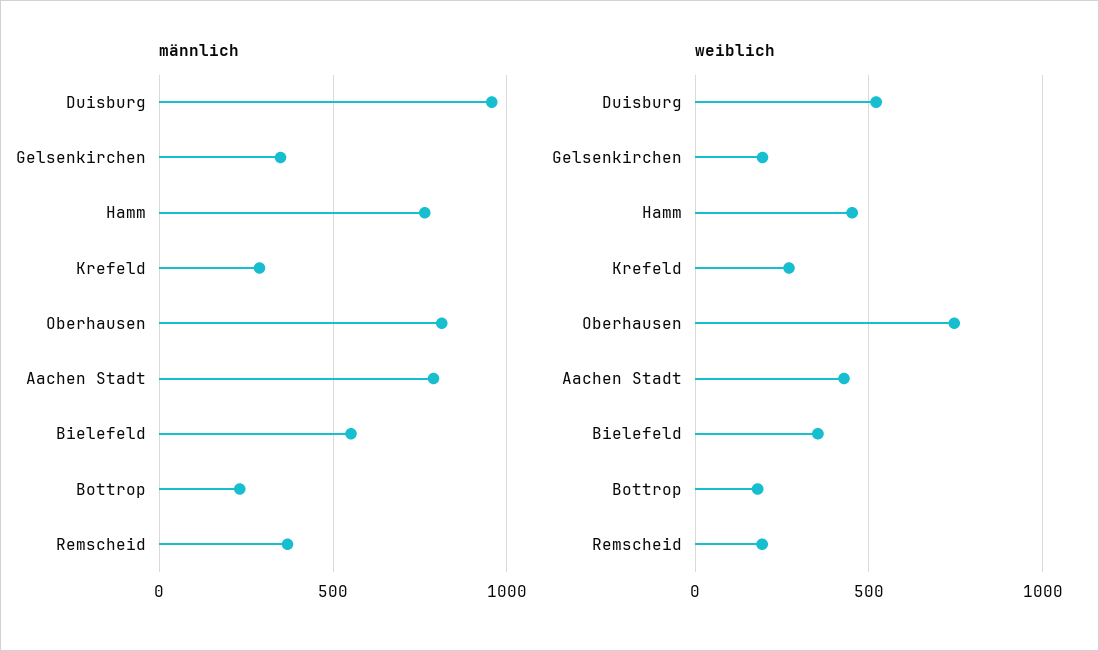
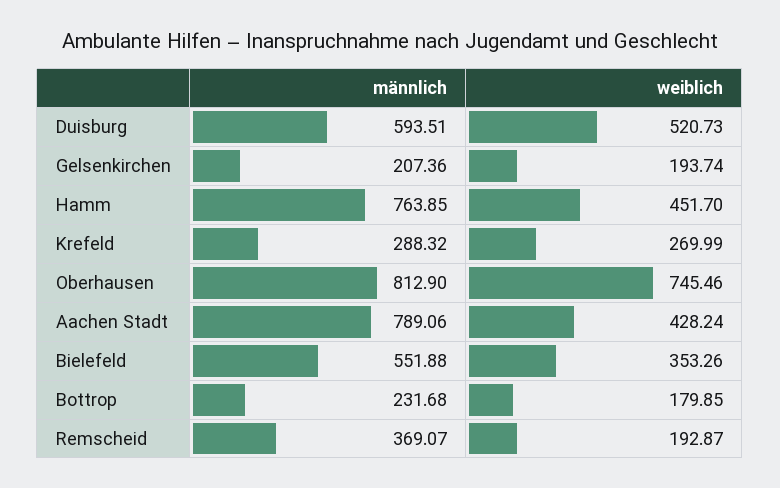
  {
    "männlich": {
-     "Duisburg": 950,
+     "Duisburg": 593.51,
-     "Gelsenkirchen": 350,
+     "Gelsenkirchen": 207.36,
      "Hamm": 763.85,
      "Krefeld": 288.32,
      "Oberhausen": 812.9,
      "Aachen Stadt": 789.06,
      "Bielefeld": 551.88,
      "Bottrop": 231.68,
      "Remscheid": 369.07
    },
    "weiblich": {
      "Duisburg": 520.73,
      "Gelsenkirchen": 193.74,
      "Hamm": 451.7,
      "Krefeld": 269.99,
      "Oberhausen": 745.46,
      "Aachen Stadt": 428.24,
      "Bielefeld": 353.26,
      "Bottrop": 179.85,
      "Remscheid": 192.87
    }
  }

